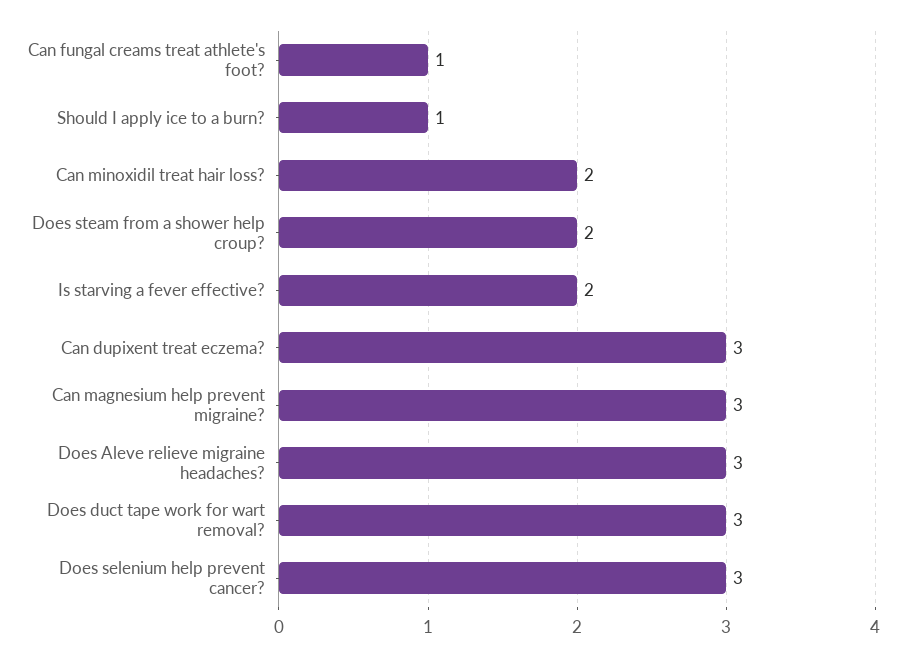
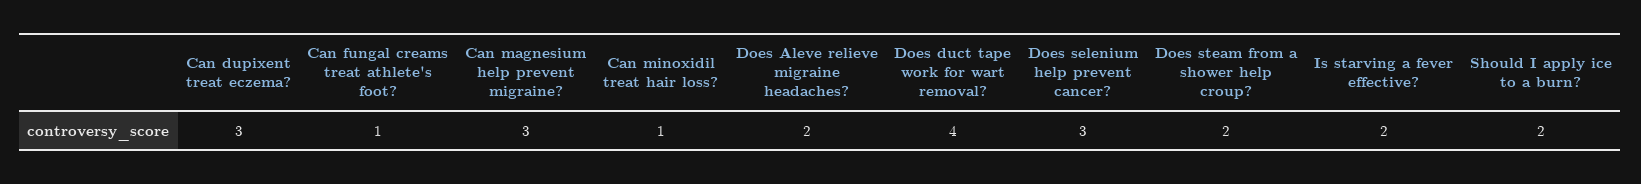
  {
    "Can fungal creams treat athlete's foot?": 1,
-   "Should I apply ice to a burn?": 1,
+   "Should I apply ice to a burn?": 2,
-   "Can minoxidil treat hair loss?": 2,
+   "Can minoxidil treat hair loss?": 1,
    "Does steam from a shower help croup?": 2,
    "Is starving a fever effective?": 2,
    "Can dupixent treat eczema?": 3,
    "Can magnesium help prevent migraine?": 3,
-   "Does Aleve relieve migraine headaches?": 3,
+   "Does Aleve relieve migraine headaches?": 2,
-   "Does duct tape work for wart removal?": 3,
+   "Does duct tape work for wart removal?": 4,
    "Does selenium help prevent cancer?": 3
  }

